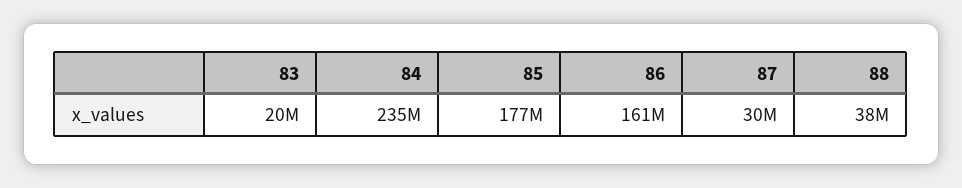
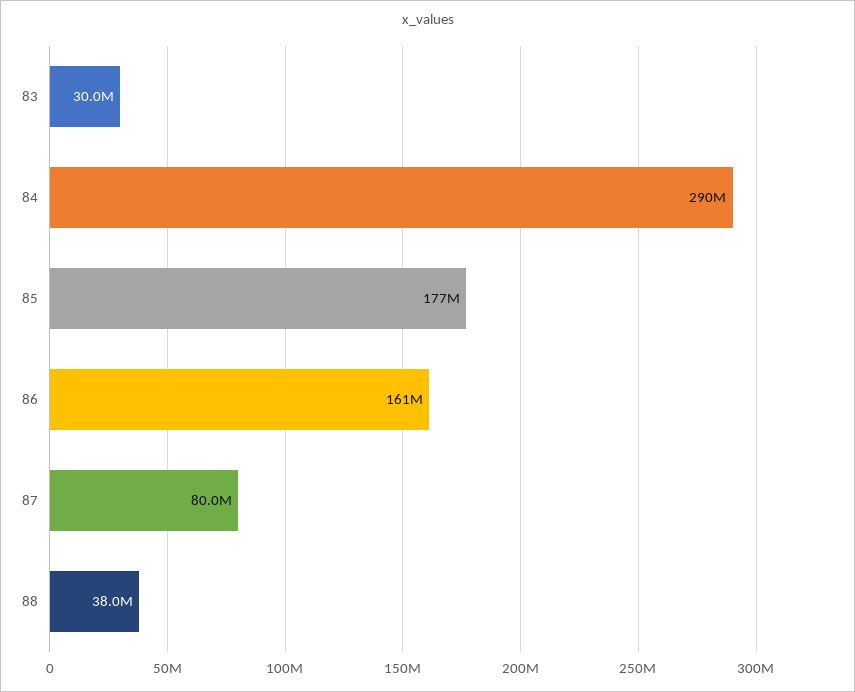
  {
-   "83": 20000000,
+   "83": 30000000,
-   "84": 235000000,
+   "84": 290000000,
    "85": 177000000,
    "86": 161000000,
-   "87": 30000000,
+   "87": 80000000,
    "88": 38000000
  }

